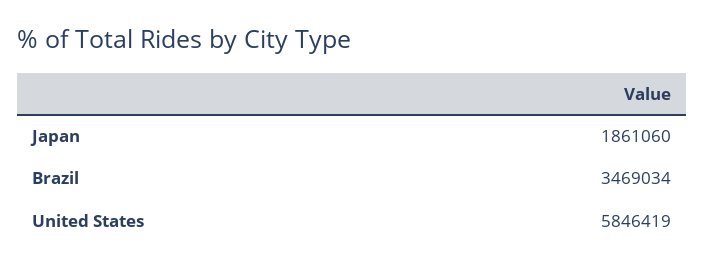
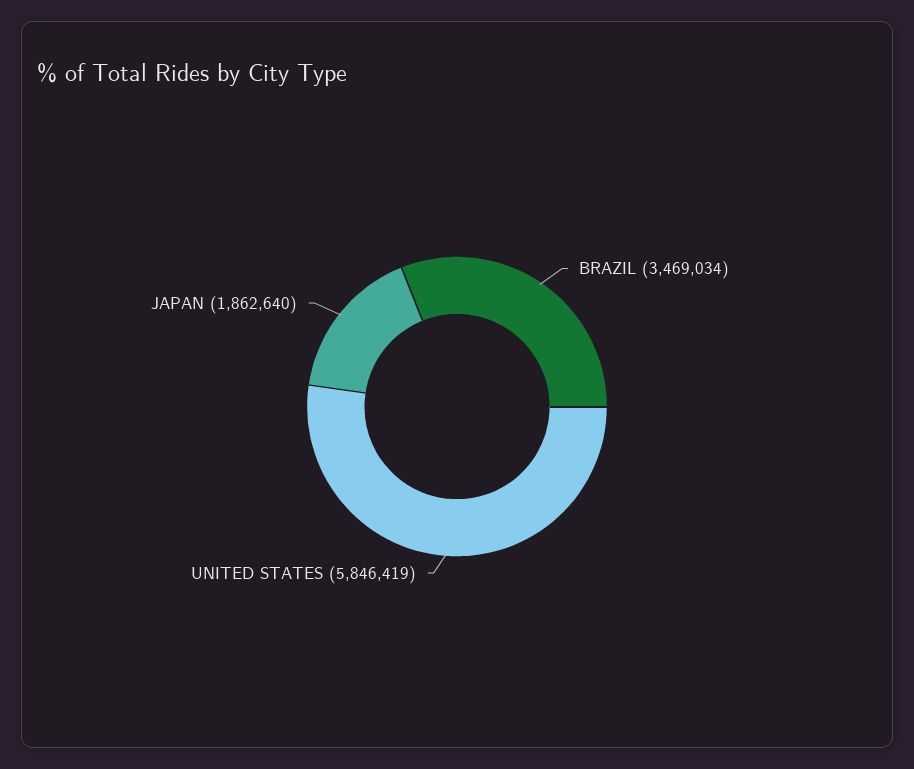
  {
-   "Japan": 1861060,
+   "Japan": 1862640,
    "Brazil": 3469034,
    "United States": 5846419
  }

